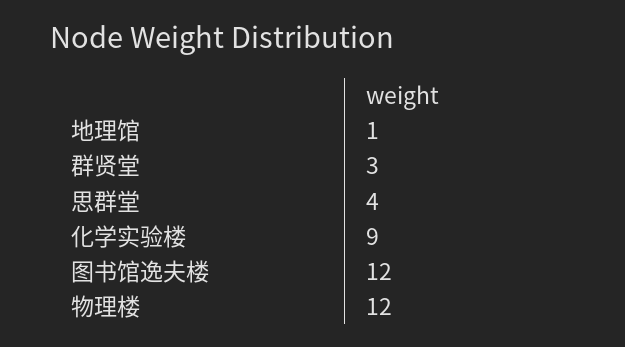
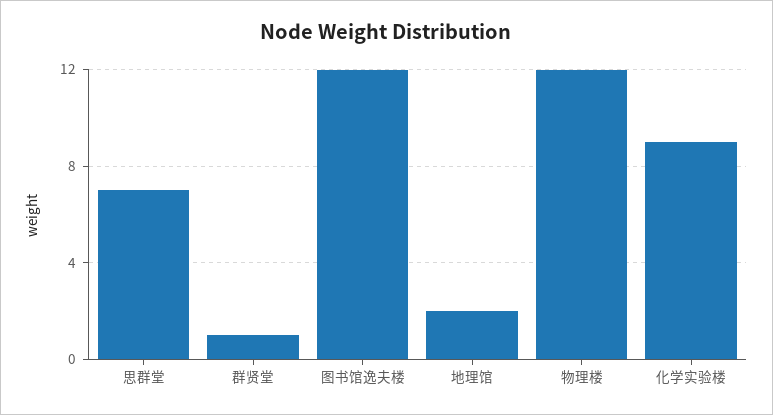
  {
-   "地理馆": 1,
+   "地理馆": 2,
-   "群贤堂": 3,
+   "群贤堂": 1,
-   "思群堂": 4,
+   "思群堂": 7,
    "化学实验楼": 9,
    "图书馆逸夫楼": 12,
    "物理楼": 12
  }

